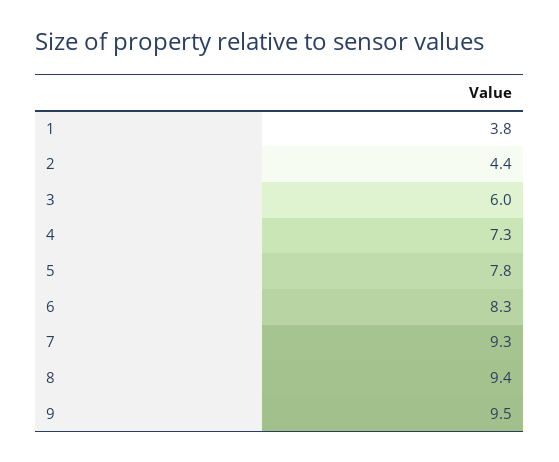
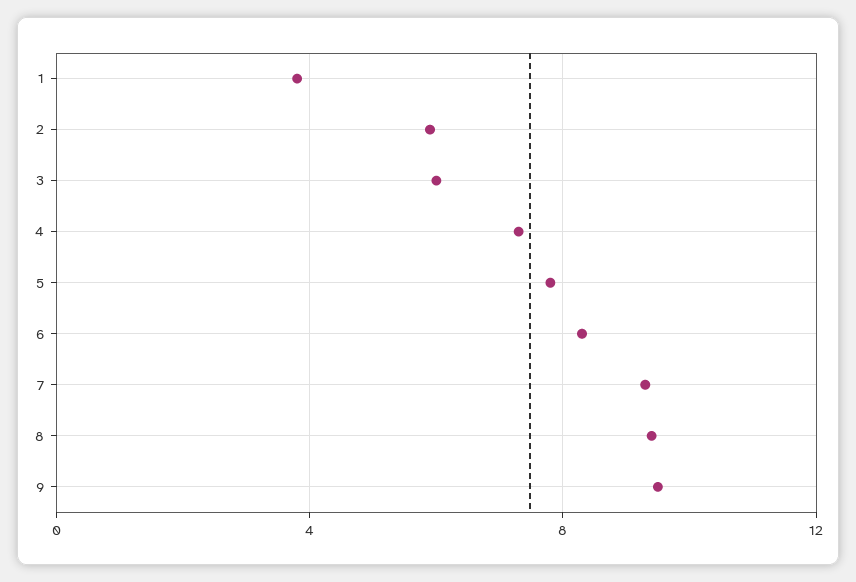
  {
    "1": 3.8,
-   "2": 4.4,
+   "2": 6,
    "3": 6,
    "4": 7.3,
    "5": 7.8,
    "6": 8.3,
    "7": 9.3,
    "8": 9.4,
    "9": 9.5
  }

